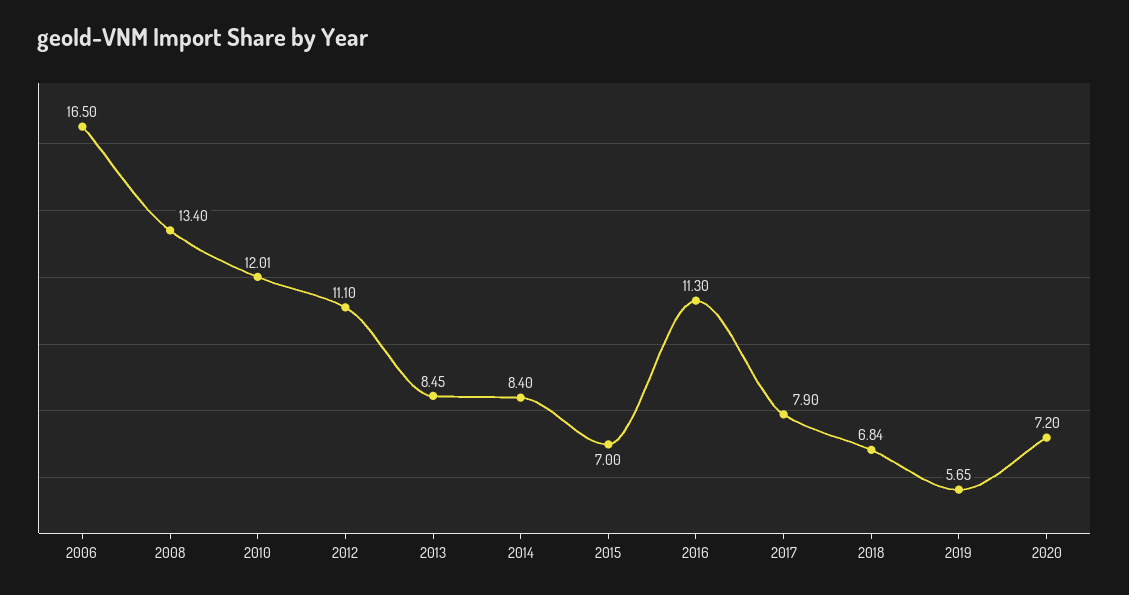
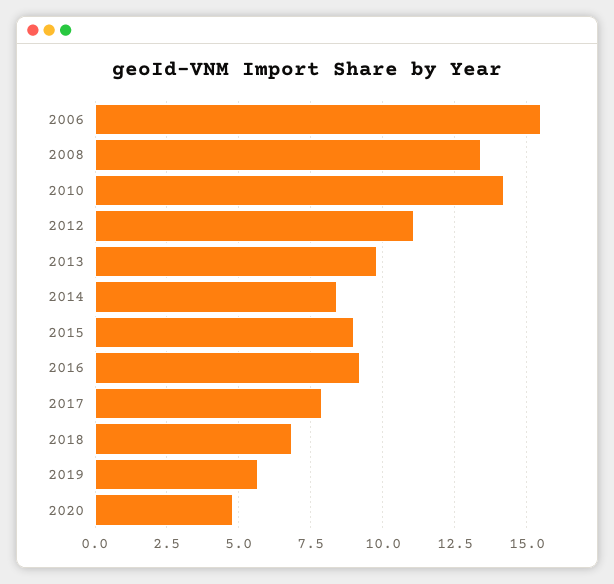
  {
-   "2006": 16.5,
+   "2006": 15.5,
    "2008": 13.4,
-   "2010": 12.01,
+   "2010": 14.25,
    "2012": 11.1,
-   "2013": 8.45,
+   "2013": 9.75,
    "2014": 8.4,
-   "2015": 7,
+   "2015": 9,
-   "2016": 11.3,
+   "2016": 9.25,
    "2017": 7.9,
    "2018": 6.84,
    "2019": 5.65,
-   "2020": 7.2
+   "2020": 4.75
  }

